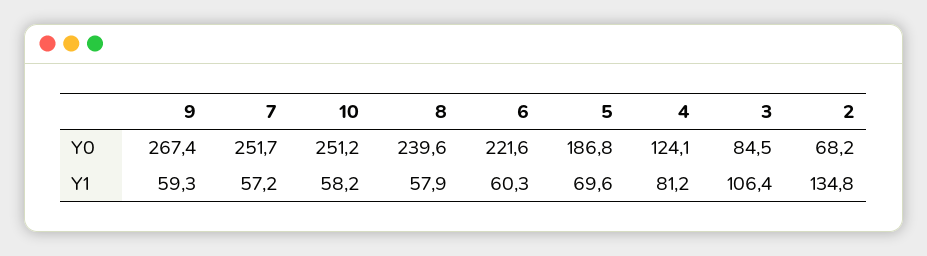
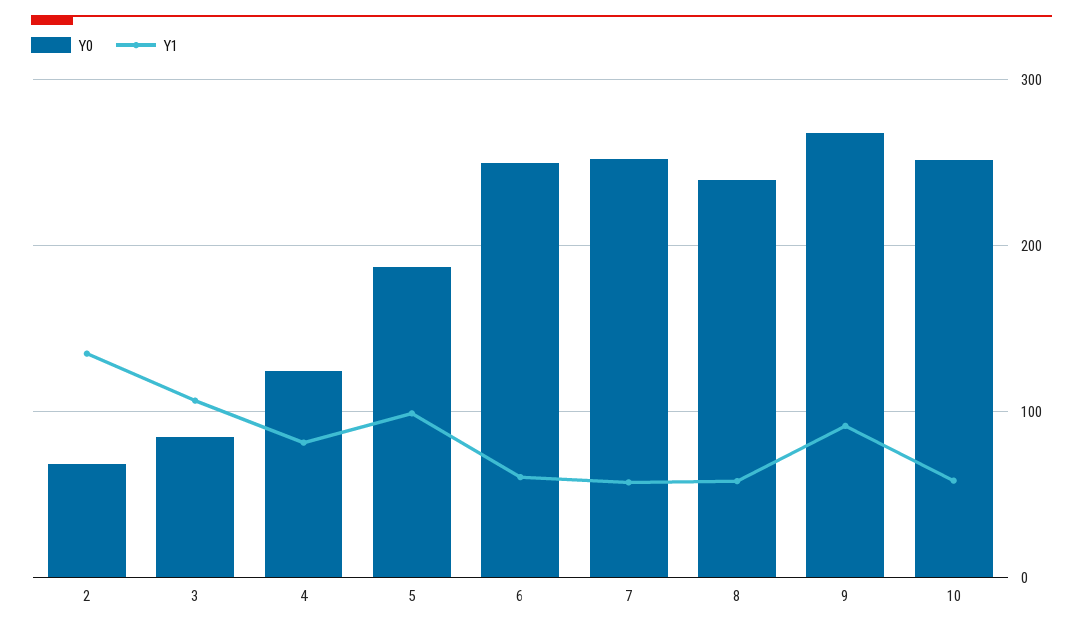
  {
    "Y0": {
      "9": 267.4,
      "7": 251.7,
      "10": 251.2,
      "8": 239.6,
-     "6": 221.6,
+     "6": 250,
      "5": 186.8,
      "4": 124.1,
      "3": 84.5,
      "2": 68.2
    },
    "Y1": {
-     "9": 59.3,
+     "9": 90,
      "7": 57.2,
      "10": 58.2,
      "8": 57.9,
      "6": 60.3,
-     "5": 69.6,
+     "5": 100,
      "4": 81.2,
      "3": 106.4,
      "2": 134.8
    }
  }

